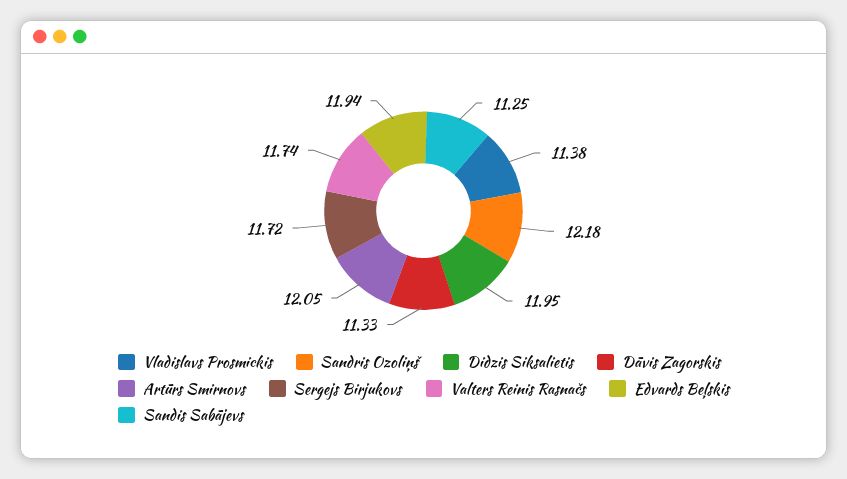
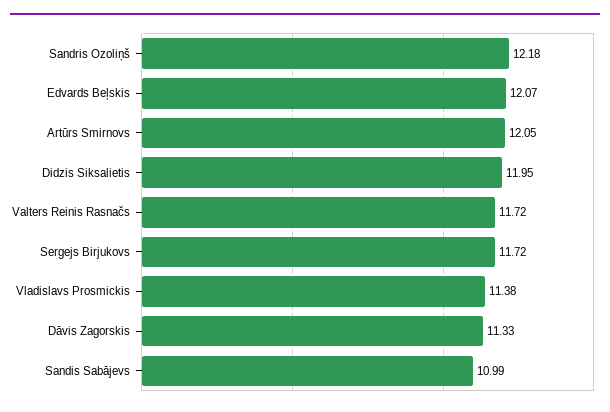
  {
    "Vladislavs Prosmickis": 11.38,
    "Sandris Ozoliņš": 12.18,
    "Didzis Siksalietis": 11.95,
    "Dāvis Zagorskis": 11.33,
    "Artūrs Smirnovs": 12.05,
    "Sergejs Birjukovs": 11.72,
-   "Valters Reinis Rasnačs": 11.74,
+   "Valters Reinis Rasnačs": 11.72,
-   "Edvards Beļskis": 11.94,
+   "Edvards Beļskis": 12.07,
-   "Sandis Sabājevs": 11.25
+   "Sandis Sabājevs": 10.99
  }

